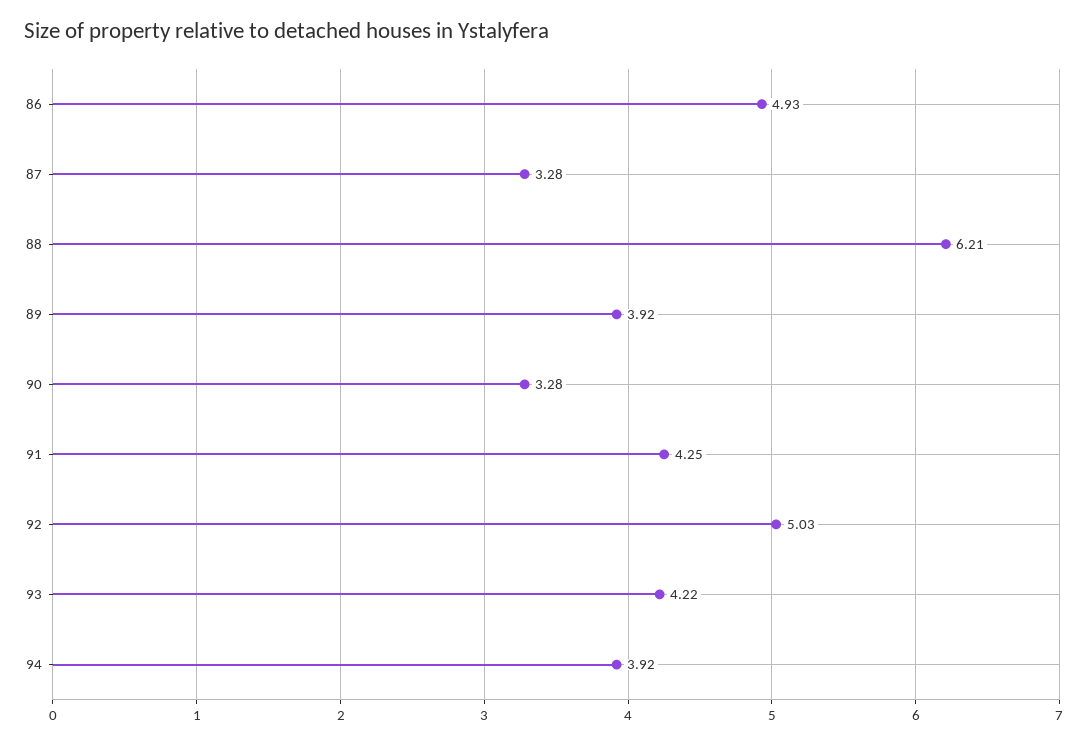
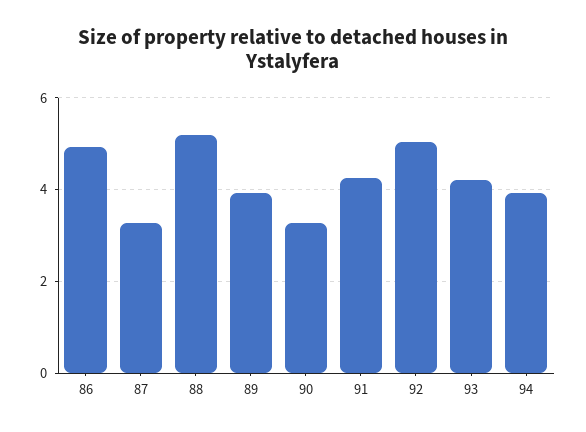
  {
    "86": 4.93,
    "87": 3.28,
-   "88": 6.21,
+   "88": 5.2,
    "89": 3.92,
    "90": 3.28,
    "91": 4.25,
    "92": 5.03,
    "93": 4.22,
    "94": 3.92
  }

